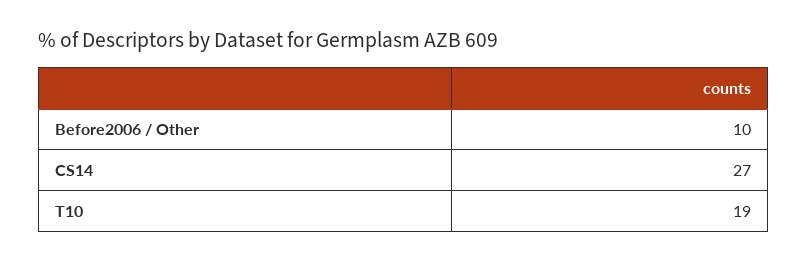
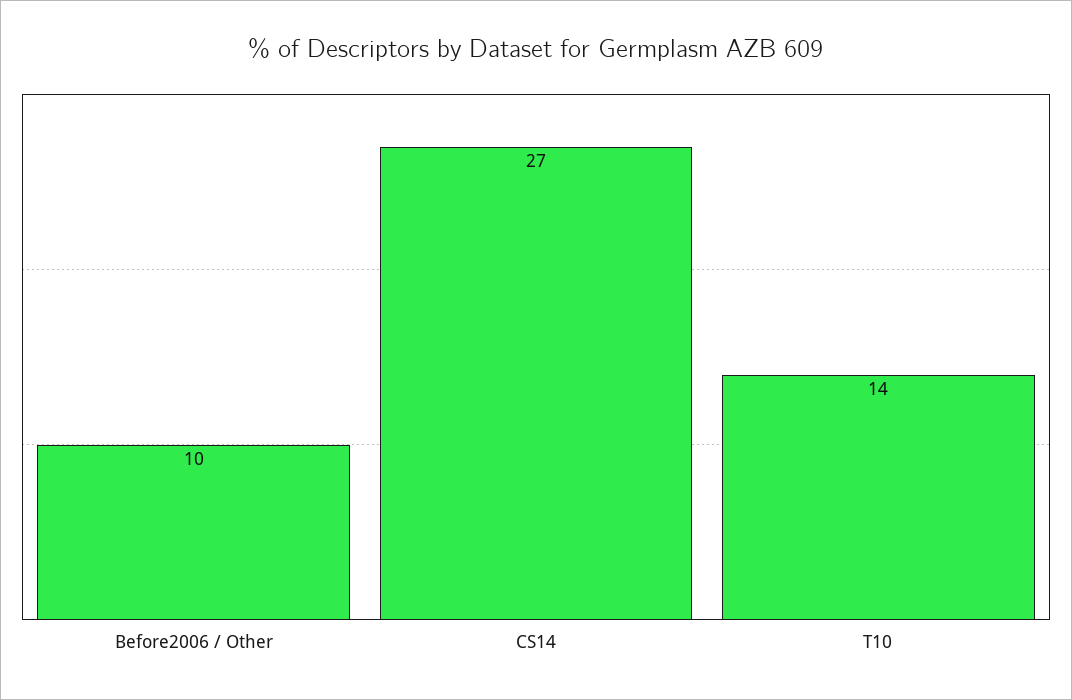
  {
    "Before2006 / Other": 10,
    "CS14": 27,
-   "T10": 19
+   "T10": 14
  }

